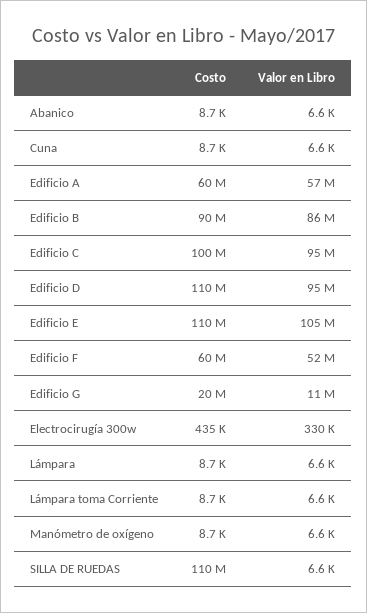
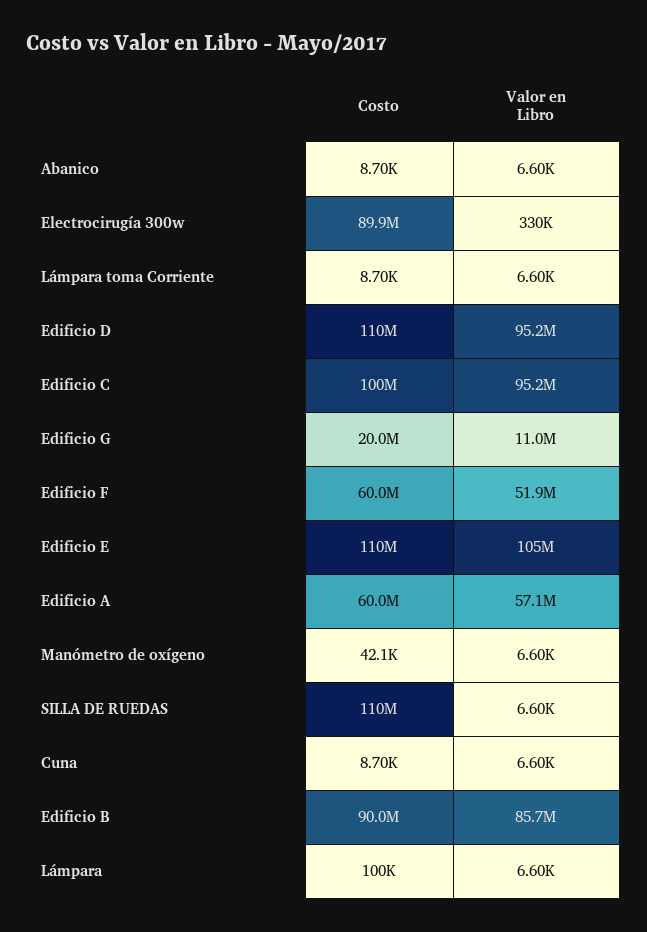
  {
    "Costo": {
      "Abanico": 8700,
      "Cuna": 8700,
      "Edificio A": 60000000,
      "Edificio B": 90000000,
      "Edificio C": 100000000,
      "Edificio D": 110000000,
      "Edificio E": 110000000,
      "Edificio F": 60000000,
      "Edificio G": 20000000,
-     "Electrocirugía 300w": 435000,
+     "Electrocirugía 300w": 89900000,
-     "Lámpara": 8700,
+     "Lámpara": 100000,
      "Lámpara toma Corriente": 8700,
-     "Manómetro de oxígeno": 8700,
+     "Manómetro de oxígeno": 42100,
      "SILLA DE RUEDAS": 110000000
    },
    "Valor en Libro": {
      "Abanico": 6600,
      "Cuna": 6600,
      "Edificio A": 57100000,
      "Edificio B": 85700000,
      "Edificio C": 95200000,
      "Edificio D": 95200000,
      "Edificio E": 105000000,
      "Edificio F": 51900000,
      "Edificio G": 11000000,
      "Electrocirugía 300w": 330000,
      "Lámpara": 6600,
      "Lámpara toma Corriente": 6600,
      "Manómetro de oxígeno": 6600,
      "SILLA DE RUEDAS": 6600
    }
  }

